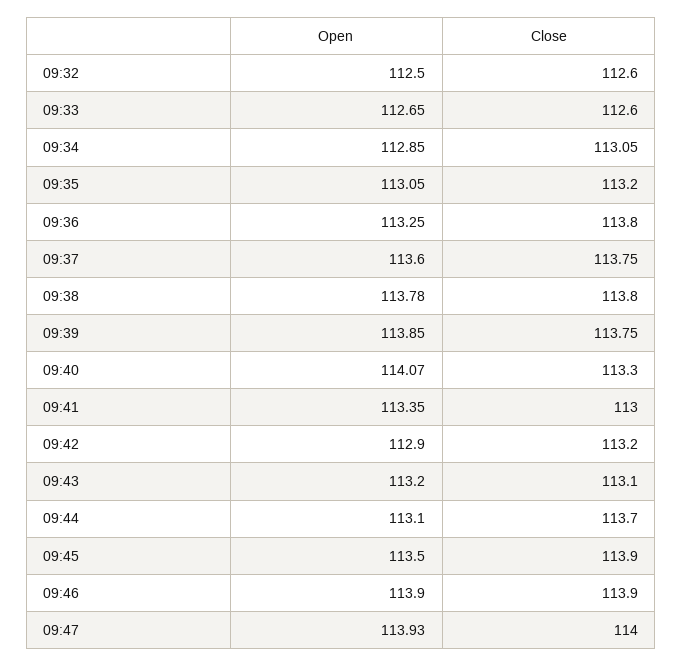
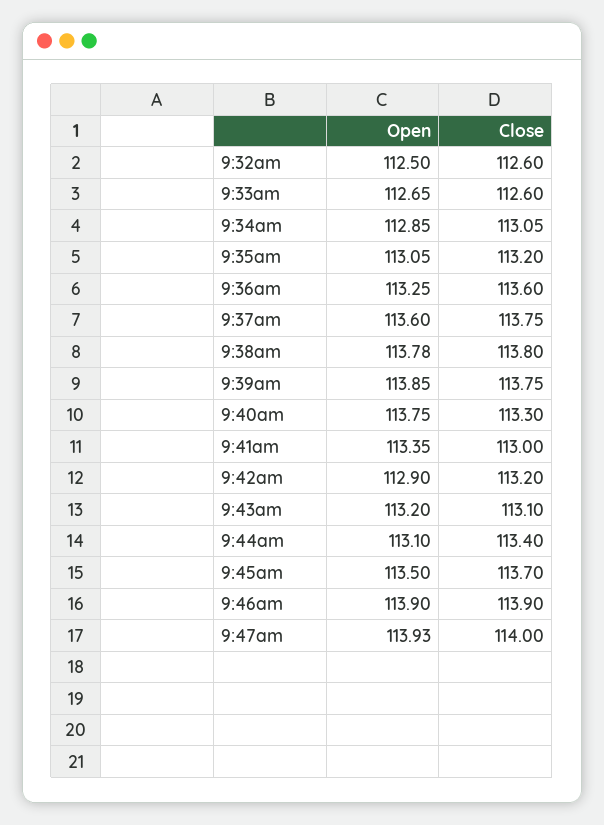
  {
    "Open": {
      "09:32": 112.5,
      "09:33": 112.65,
      "09:34": 112.85,
      "09:35": 113.05,
      "09:36": 113.25,
      "09:37": 113.6,
      "09:38": 113.78,
      "09:39": 113.85,
-     "09:40": 114.07,
+     "09:40": 113.75,
      "09:41": 113.35,
      "09:42": 112.9,
      "09:43": 113.2,
      "09:44": 113.1,
      "09:45": 113.5,
      "09:46": 113.9,
      "09:47": 113.93
    },
    "Close": {
      "09:32": 112.6,
      "09:33": 112.6,
      "09:34": 113.05,
      "09:35": 113.2,
-     "09:36": 113.8,
+     "09:36": 113.6,
      "09:37": 113.75,
      "09:38": 113.8,
      "09:39": 113.75,
      "09:40": 113.3,
      "09:41": 113,
      "09:42": 113.2,
      "09:43": 113.1,
-     "09:44": 113.7,
+     "09:44": 113.4,
-     "09:45": 113.9,
+     "09:45": 113.7,
      "09:46": 113.9,
      "09:47": 114
    }
  }

